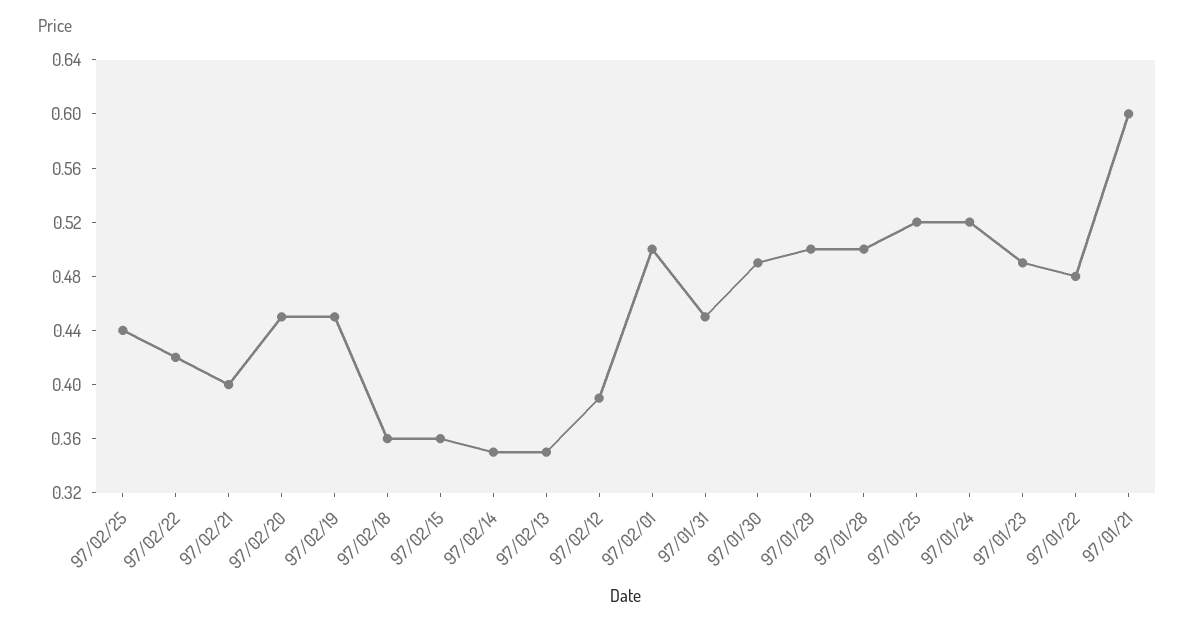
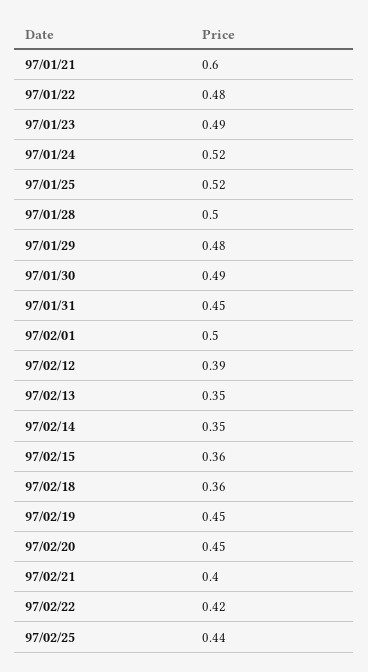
  {
    "97/02/25": 0.44,
    "97/02/22": 0.42,
    "97/02/21": 0.4,
    "97/02/20": 0.45,
    "97/02/19": 0.45,
    "97/02/18": 0.36,
    "97/02/15": 0.36,
    "97/02/14": 0.35,
    "97/02/13": 0.35,
    "97/02/12": 0.39,
    "97/02/01": 0.5,
    "97/01/31": 0.45,
    "97/01/30": 0.49,
-   "97/01/29": 0.5,
+   "97/01/29": 0.48,
    "97/01/28": 0.5,
    "97/01/25": 0.52,
    "97/01/24": 0.52,
    "97/01/23": 0.49,
    "97/01/22": 0.48,
    "97/01/21": 0.6
  }

